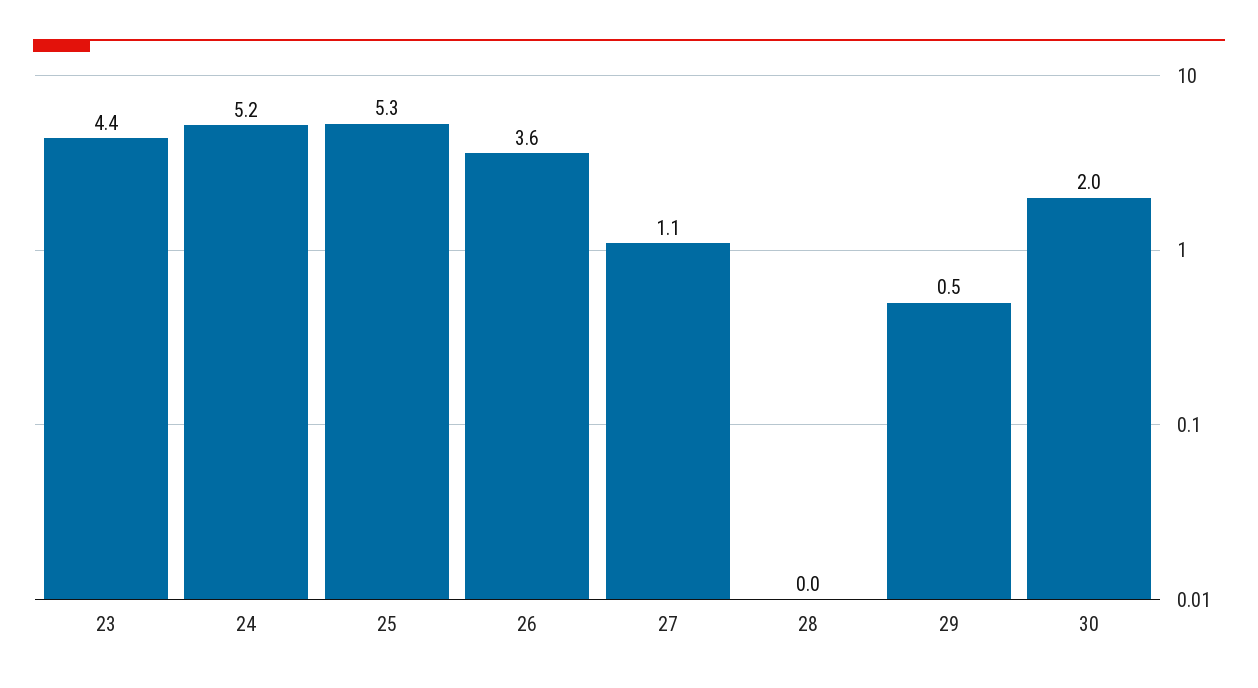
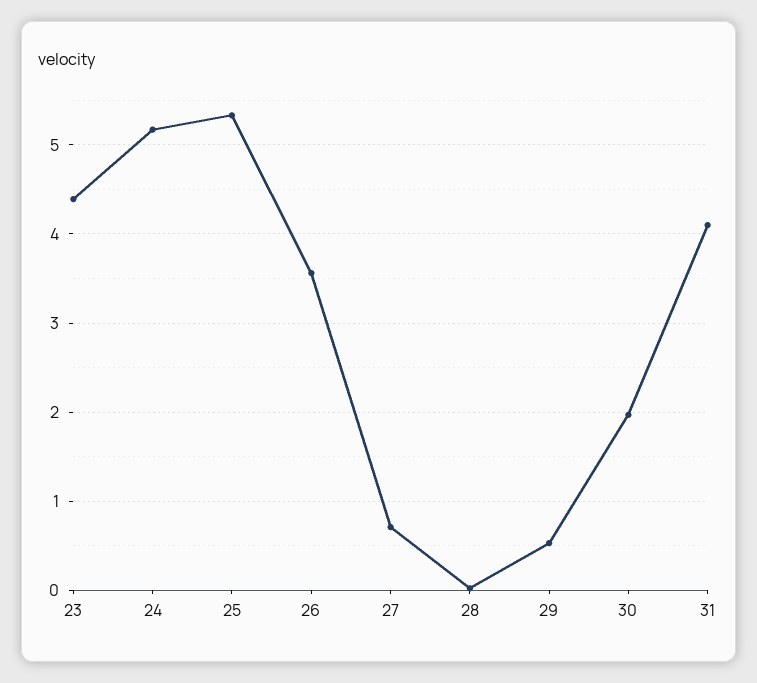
  {
    "23": 4.4,
    "24": 5.2,
    "25": 5.3,
    "26": 3.6,
-   "27": 1.1,
+   "27": 0.7,
    "28": 0,
    "29": 0.5,
-   "30": 2
+   "30": 2,
+   "31": 4.1
  }

